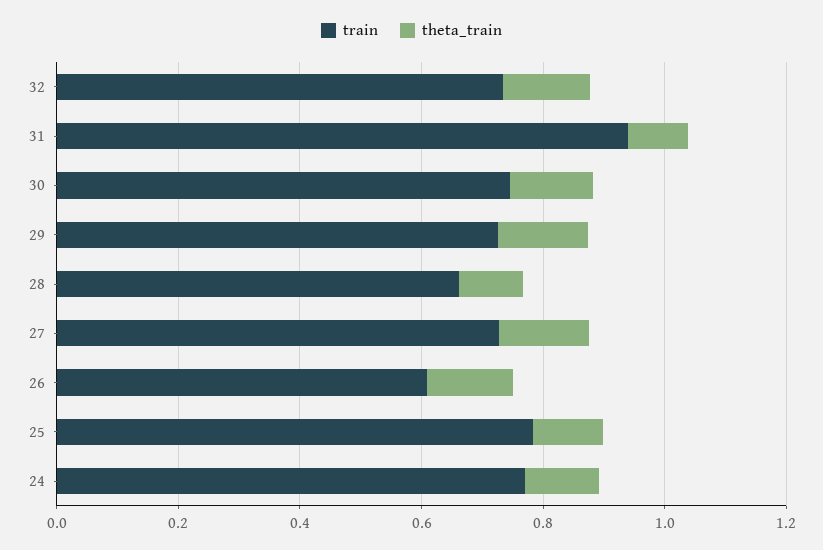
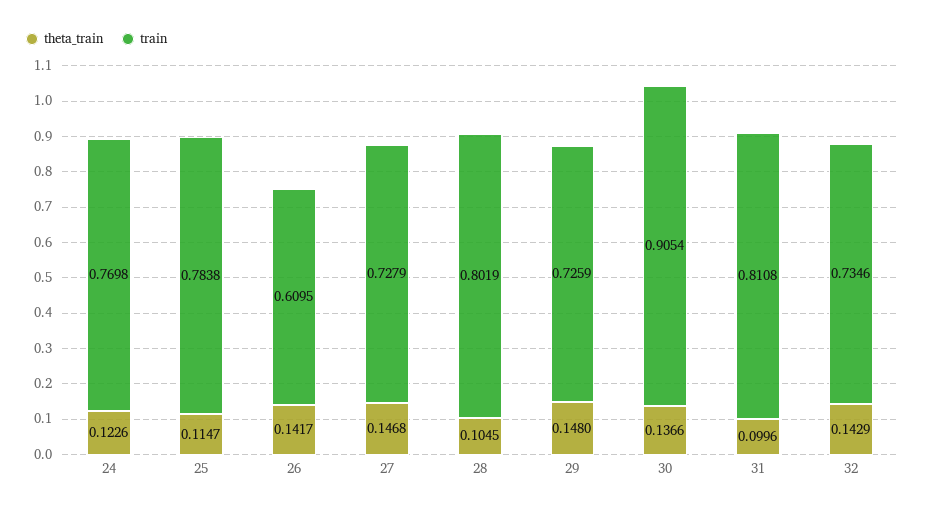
  {
    "train": {
      "32": 0.7346,
-     "31": 0.95,
+     "31": 0.8108,
-     "30": 0.75,
+     "30": 0.9054,
      "29": 0.7259,
-     "28": 0.65,
+     "28": 0.8019,
      "27": 0.7279,
      "26": 0.6095,
      "25": 0.7838,
      "24": 0.7698
    },
    "theta_train": {
      "32": 0.1429,
      "31": 0.0996,
      "30": 0.1366,
      "29": 0.148,
      "28": 0.1045,
      "27": 0.1468,
      "26": 0.1417,
      "25": 0.1147,
      "24": 0.1226
    }
  }

